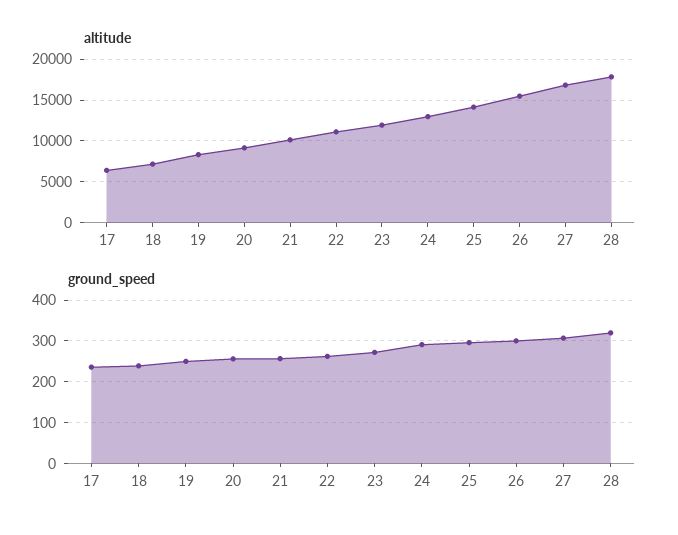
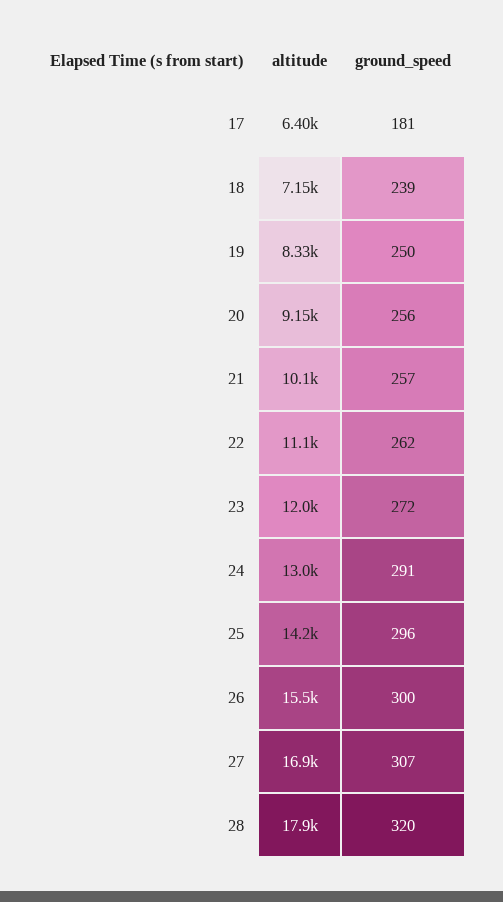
  {
    "altitude": {
      "17": 6400,
      "18": 7150,
      "19": 8330,
      "20": 9150,
      "21": 10100,
      "22": 11100,
      "23": 12000,
      "24": 13000,
      "25": 14200,
      "26": 15500,
      "27": 16900,
      "28": 17900
    },
    "ground_speed": {
-     "17": 240,
+     "17": 181,
      "18": 239,
      "19": 250,
      "20": 256,
      "21": 257,
      "22": 262,
      "23": 272,
      "24": 291,
      "25": 296,
      "26": 300,
      "27": 307,
      "28": 320
    }
  }

